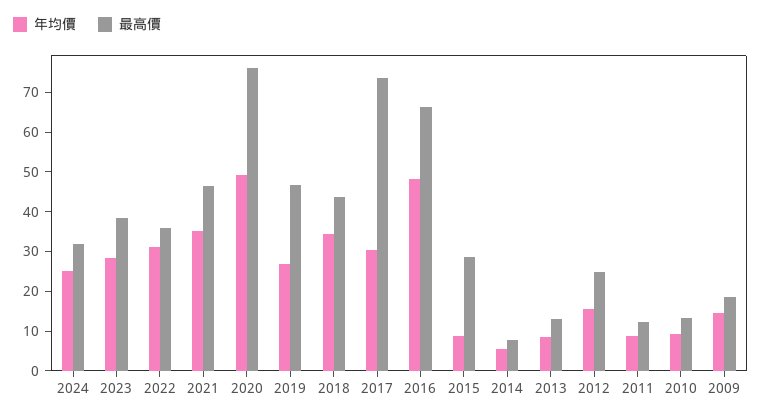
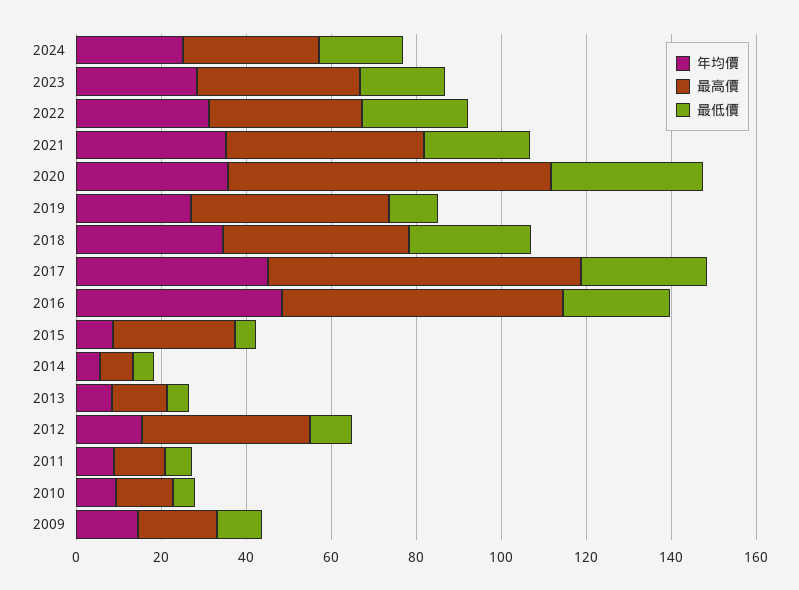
  {
    "年均價": {
      "2024": 25,
      "2023": 27.5,
      "2022": 30,
      "2021": 35,
-     "2020": 50,
+     "2020": 35,
      "2019": 27.5,
      "2018": 35,
-     "2017": 30,
+     "2017": 45,
      "2016": 47.5,
      "2015": 7.5,
      "2014": 5,
      "2013": 7.5,
      "2012": 15,
      "2011": 10,
      "2010": 10,
      "2009": 15
    },
    "最高價": {
      "2024": 32.5,
      "2023": 37.5,
      "2022": 35,
      "2021": 47.5,
      "2020": 75,
      "2019": 47.5,
      "2018": 42.5,
      "2017": 72.5,
      "2016": 67.5,
      "2015": 27.5,
      "2014": 7.5,
      "2013": 12.5,
-     "2012": 25,
+     "2012": 40,
      "2011": 12.5,
      "2010": 12.5,
      "2009": 17.5
-   }
+   },
+   "最低價": {
+     "2024": 20,
+     "2023": 20,
+     "2022": 25,
+     "2021": 25,
+     "2020": 35,
+     "2019": 10,
+     "2018": 30,
+     "2017": 30,
+     "2016": 25,
+     "2015": 5,
+     "2014": 5,
+     "2013": 5,
+     "2012": 10,
+     "2011": 5,
+     "2010": 5,
+     "2009": 10
+   }
  }

